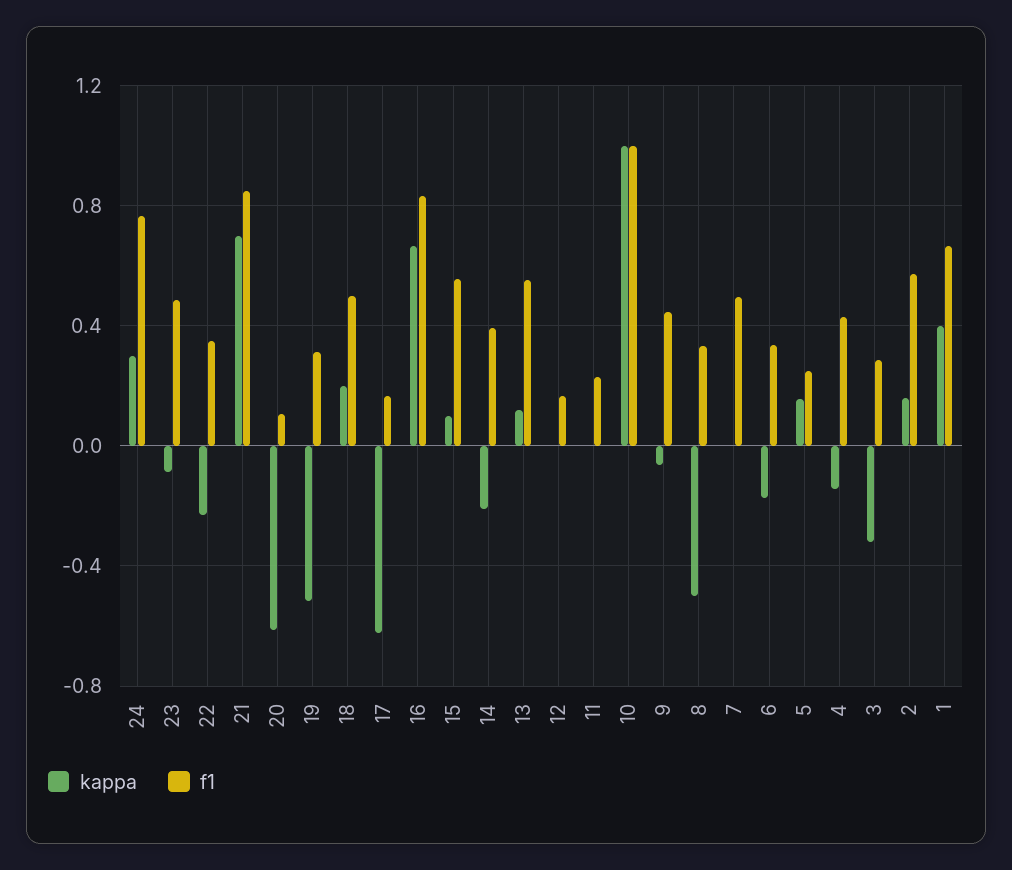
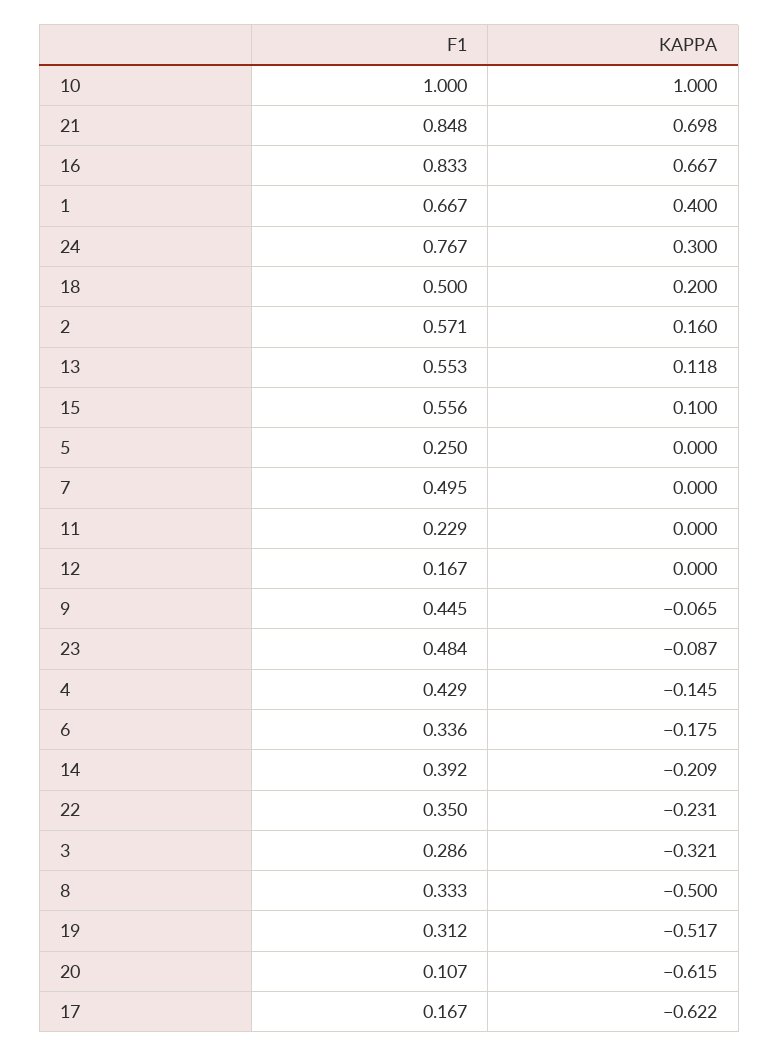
  {
    "kappa": {
      "24": 0.3,
      "23": -0.087,
      "22": -0.231,
      "21": 0.698,
      "20": -0.615,
      "19": -0.517,
      "18": 0.2,
      "17": -0.622,
      "16": 0.667,
      "15": 0.1,
      "14": -0.209,
      "13": 0.118,
      "12": 0,
      "11": 0,
      "10": 1,
      "9": -0.065,
      "8": -0.5,
      "7": 0,
      "6": -0.175,
-     "5": 0.15,
+     "5": 0,
      "4": -0.145,
      "3": -0.321,
      "2": 0.16,
      "1": 0.4
    },
    "f1": {
      "24": 0.767,
      "23": 0.484,
      "22": 0.35,
      "21": 0.848,
      "20": 0.107,
      "19": 0.312,
      "18": 0.5,
      "17": 0.167,
      "16": 0.833,
      "15": 0.556,
      "14": 0.392,
      "13": 0.553,
      "12": 0.167,
      "11": 0.229,
      "10": 1,
      "9": 0.445,
      "8": 0.333,
      "7": 0.495,
      "6": 0.336,
      "5": 0.25,
      "4": 0.429,
      "3": 0.286,
      "2": 0.571,
      "1": 0.667
    }
  }

